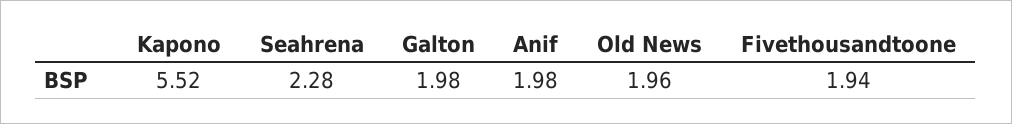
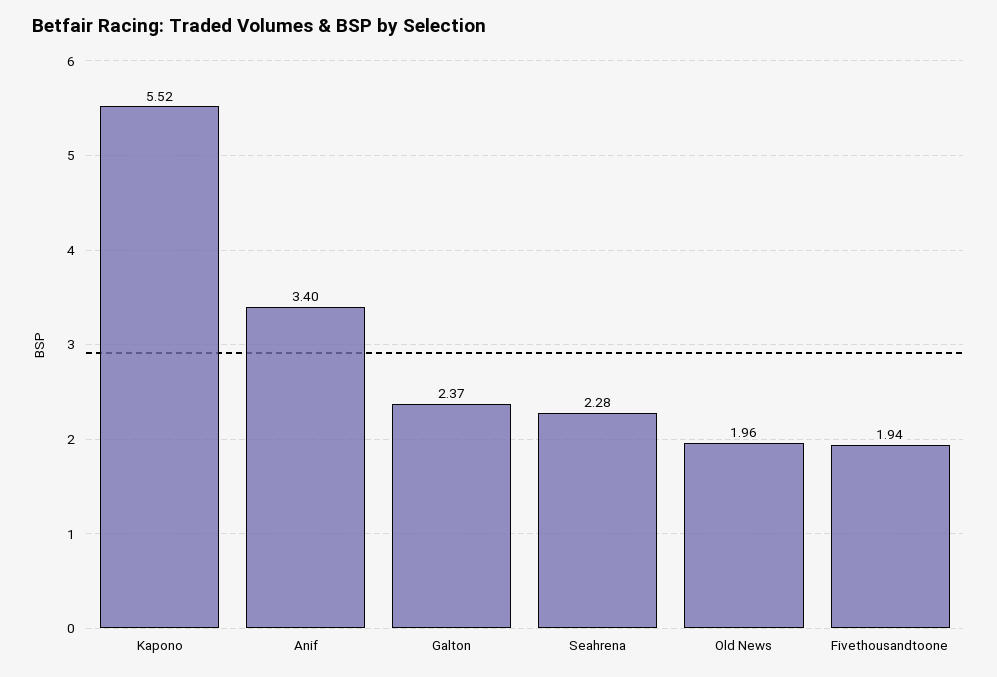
  {
    "Kapono": 5.52,
    "Seahrena": 2.28,
-   "Galton": 1.98,
+   "Galton": 2.37,
-   "Anif": 1.98,
+   "Anif": 3.4,
    "Old News": 1.96,
    "Fivethousandtoone": 1.94
  }

